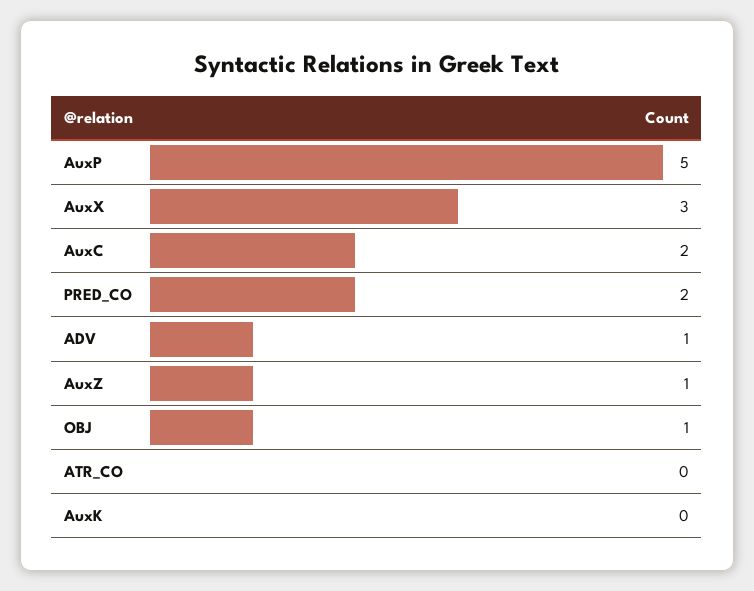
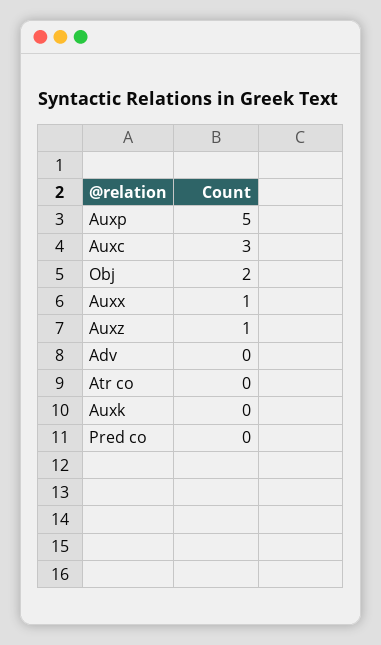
  {
    "AuxP": 5,
-   "AuxX": 3,
+   "AuxX": 1,
-   "AuxC": 2,
+   "AuxC": 3,
-   "PRED_CO": 2,
+   "PRED_CO": 0,
-   "ADV": 1,
+   "ADV": 0,
    "AuxZ": 1,
-   "OBJ": 1,
+   "OBJ": 2,
    "ATR_CO": 0,
    "AuxK": 0
  }

